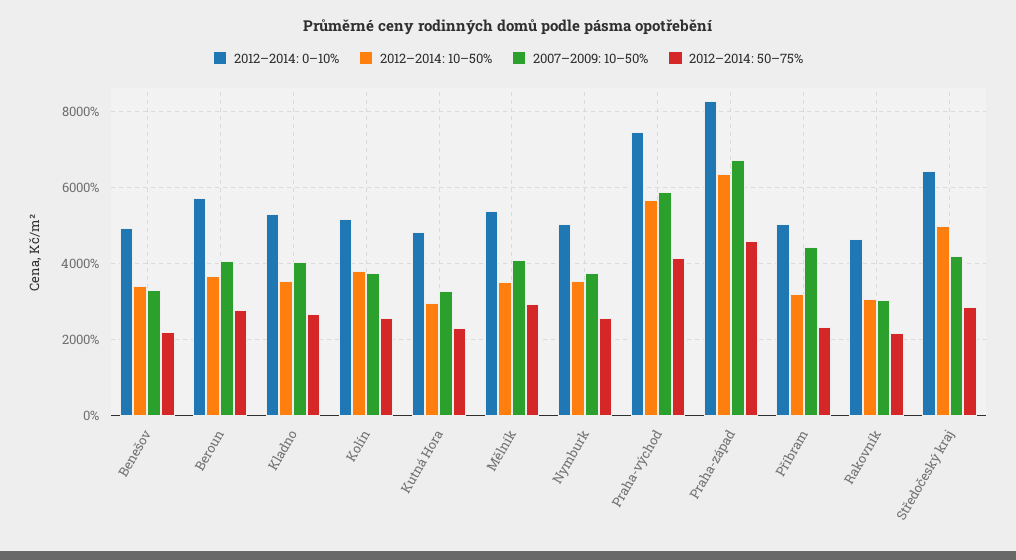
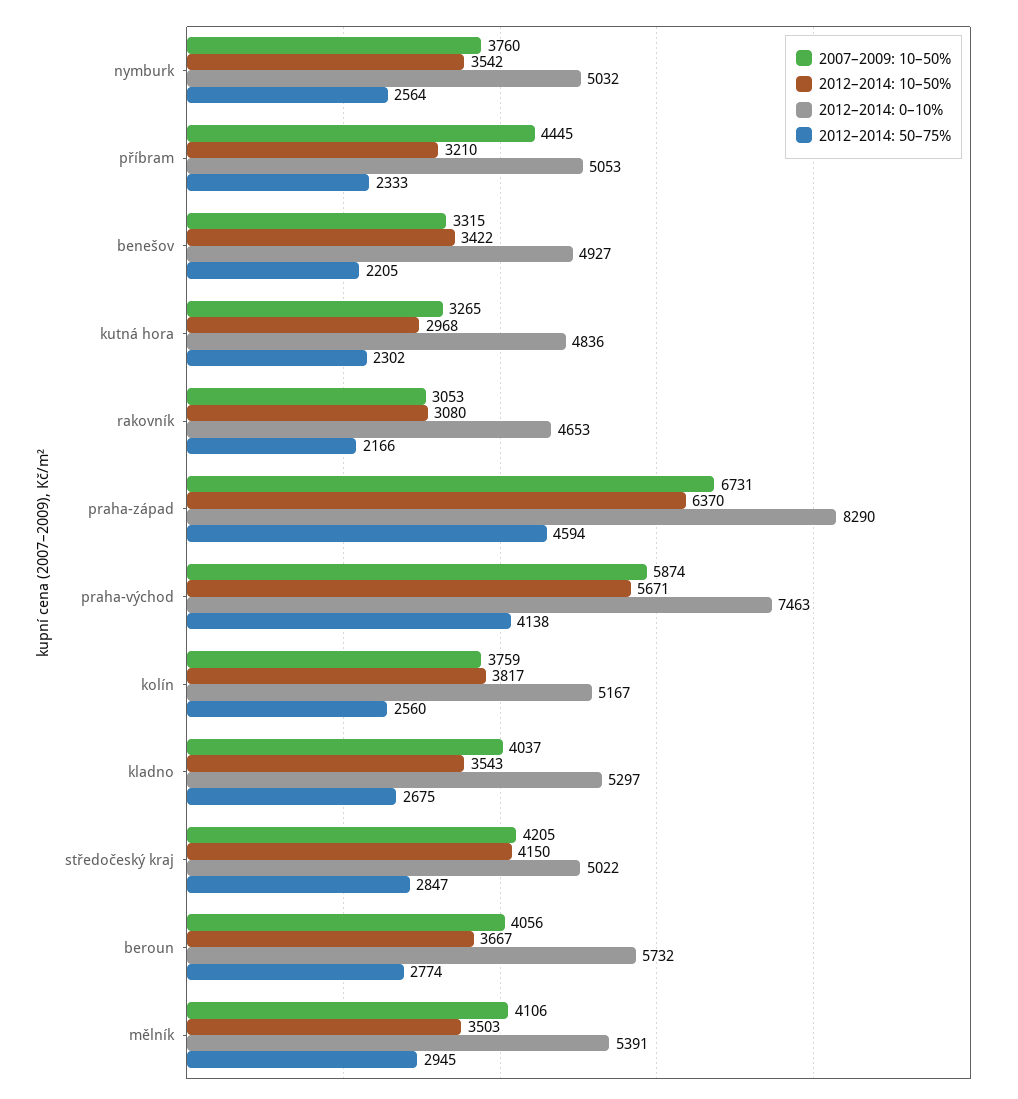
  {
    "2012–2014: 0–10%": {
      "Benešov": 4927,
      "Beroun": 5732,
      "Kladno": 5297,
      "Kolín": 5167,
      "Kutná Hora": 4836,
      "Mělník": 5391,
      "Nymburk": 5032,
      "Praha-východ": 7463,
      "Praha-západ": 8290,
      "Příbram": 5053,
      "Rakovník": 4653,
-     "Středočeský kraj": 6400
+     "Středočeský kraj": 5022
    },
    "2012–2014: 10–50%": {
      "Benešov": 3422,
      "Beroun": 3667,
      "Kladno": 3543,
      "Kolín": 3817,
      "Kutná Hora": 2968,
      "Mělník": 3503,
      "Nymburk": 3542,
      "Praha-východ": 5671,
      "Praha-západ": 6370,
      "Příbram": 3210,
      "Rakovník": 3080,
-     "Středočeský kraj": 5000
+     "Středočeský kraj": 4150
    },
    "2007–2009: 10–50%": {
      "Benešov": 3315,
      "Beroun": 4056,
      "Kladno": 4037,
      "Kolín": 3759,
      "Kutná Hora": 3265,
      "Mělník": 4106,
      "Nymburk": 3760,
      "Praha-východ": 5874,
      "Praha-západ": 6731,
      "Příbram": 4445,
      "Rakovník": 3053,
      "Středočeský kraj": 4205
    },
    "2012–2014: 50–75%": {
      "Benešov": 2205,
      "Beroun": 2774,
      "Kladno": 2675,
      "Kolín": 2560,
      "Kutná Hora": 2302,
      "Mělník": 2945,
      "Nymburk": 2564,
      "Praha-východ": 4138,
      "Praha-západ": 4594,
      "Příbram": 2333,
      "Rakovník": 2166,
      "Středočeský kraj": 2847
    }
  }

